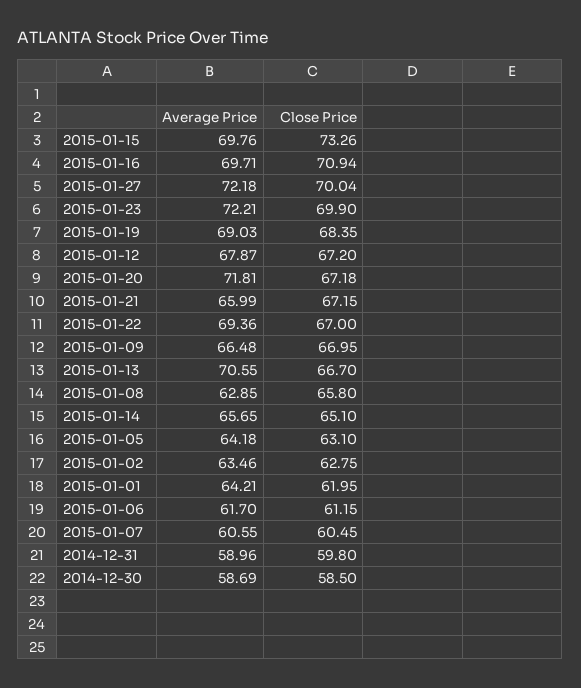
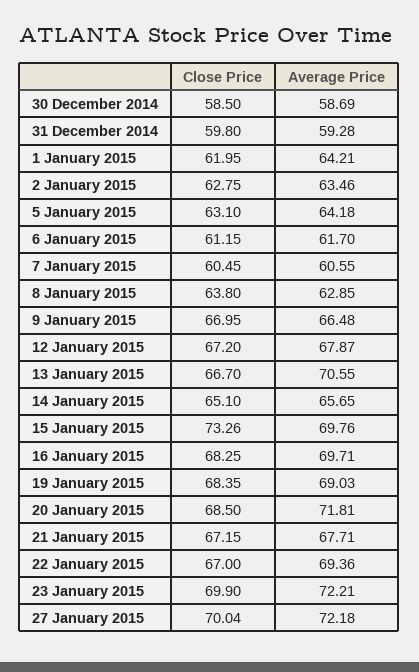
  {
    "Average Price": {
      "2015-01-15": 69.76,
      "2015-01-16": 69.71,
      "2015-01-27": 72.18,
      "2015-01-23": 72.21,
      "2015-01-19": 69.03,
      "2015-01-12": 67.87,
      "2015-01-20": 71.81,
-     "2015-01-21": 65.99,
+     "2015-01-21": 67.71,
      "2015-01-22": 69.36,
      "2015-01-09": 66.48,
      "2015-01-13": 70.55,
      "2015-01-08": 62.85,
      "2015-01-14": 65.65,
      "2015-01-05": 64.18,
      "2015-01-02": 63.46,
      "2015-01-01": 64.21,
      "2015-01-06": 61.7,
      "2015-01-07": 60.55,
-     "2014-12-31": 58.96,
+     "2014-12-31": 59.28,
      "2014-12-30": 58.69
    },
    "Close Price": {
      "2015-01-15": 73.26,
-     "2015-01-16": 70.94,
+     "2015-01-16": 68.25,
      "2015-01-27": 70.04,
      "2015-01-23": 69.9,
      "2015-01-19": 68.35,
      "2015-01-12": 67.2,
-     "2015-01-20": 67.18,
+     "2015-01-20": 68.5,
      "2015-01-21": 67.15,
      "2015-01-22": 67,
      "2015-01-09": 66.95,
      "2015-01-13": 66.7,
-     "2015-01-08": 65.8,
+     "2015-01-08": 63.8,
      "2015-01-14": 65.1,
      "2015-01-05": 63.1,
      "2015-01-02": 62.75,
      "2015-01-01": 61.95,
      "2015-01-06": 61.15,
      "2015-01-07": 60.45,
      "2014-12-31": 59.8,
      "2014-12-30": 58.5
    }
  }

